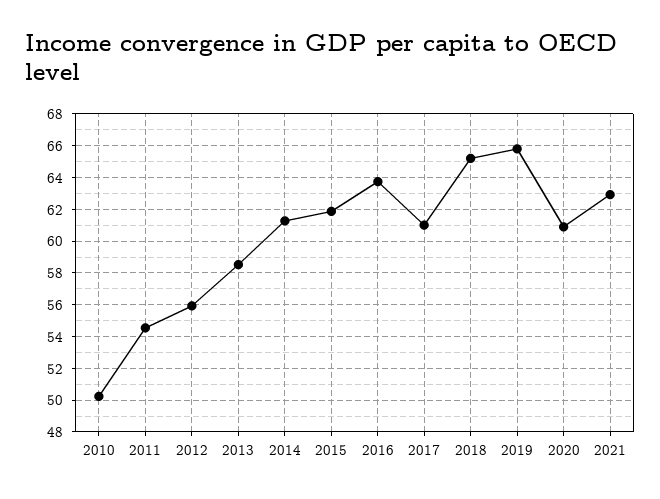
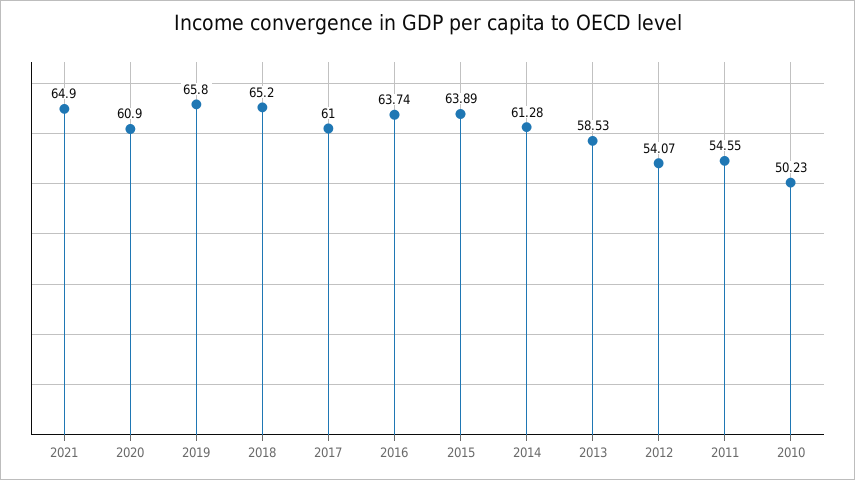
  {
    "2010": 50.23,
    "2011": 54.55,
-   "2012": 56,
+   "2012": 54.07,
    "2013": 58.53,
    "2014": 61.28,
-   "2015": 62,
+   "2015": 63.89,
    "2016": 63.74,
    "2017": 61,
    "2018": 65.2,
    "2019": 65.8,
    "2020": 60.9,
-   "2021": 63
+   "2021": 64.9
  }

